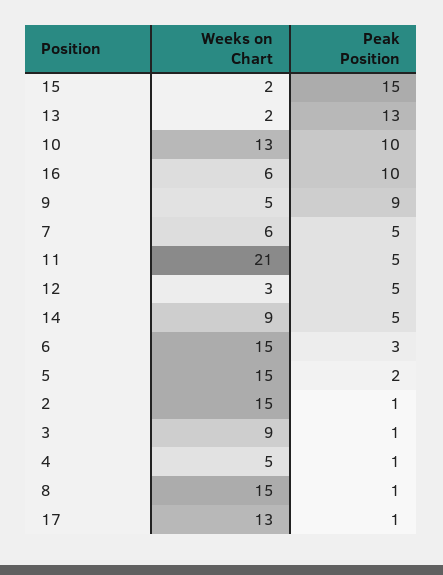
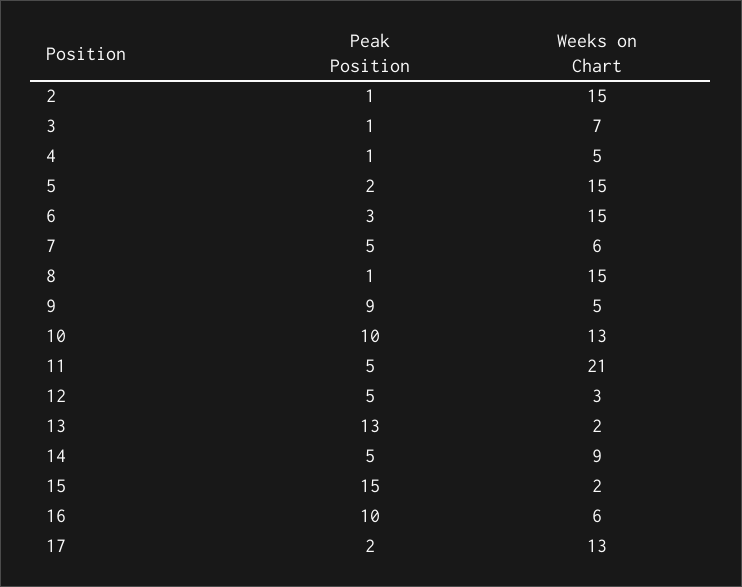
  {
    "Weeks on Chart": {
      "15": 2,
      "13": 2,
      "10": 13,
      "16": 6,
      "9": 5,
      "7": 6,
      "11": 21,
      "12": 3,
      "14": 9,
      "6": 15,
      "5": 15,
      "2": 15,
-     "3": 9,
+     "3": 7,
      "4": 5,
      "8": 15,
      "17": 13
    },
    "Peak Position": {
      "15": 15,
      "13": 13,
      "10": 10,
      "16": 10,
      "9": 9,
      "7": 5,
      "11": 5,
      "12": 5,
      "14": 5,
      "6": 3,
      "5": 2,
      "2": 1,
      "3": 1,
      "4": 1,
      "8": 1,
-     "17": 1
+     "17": 2
    }
  }

